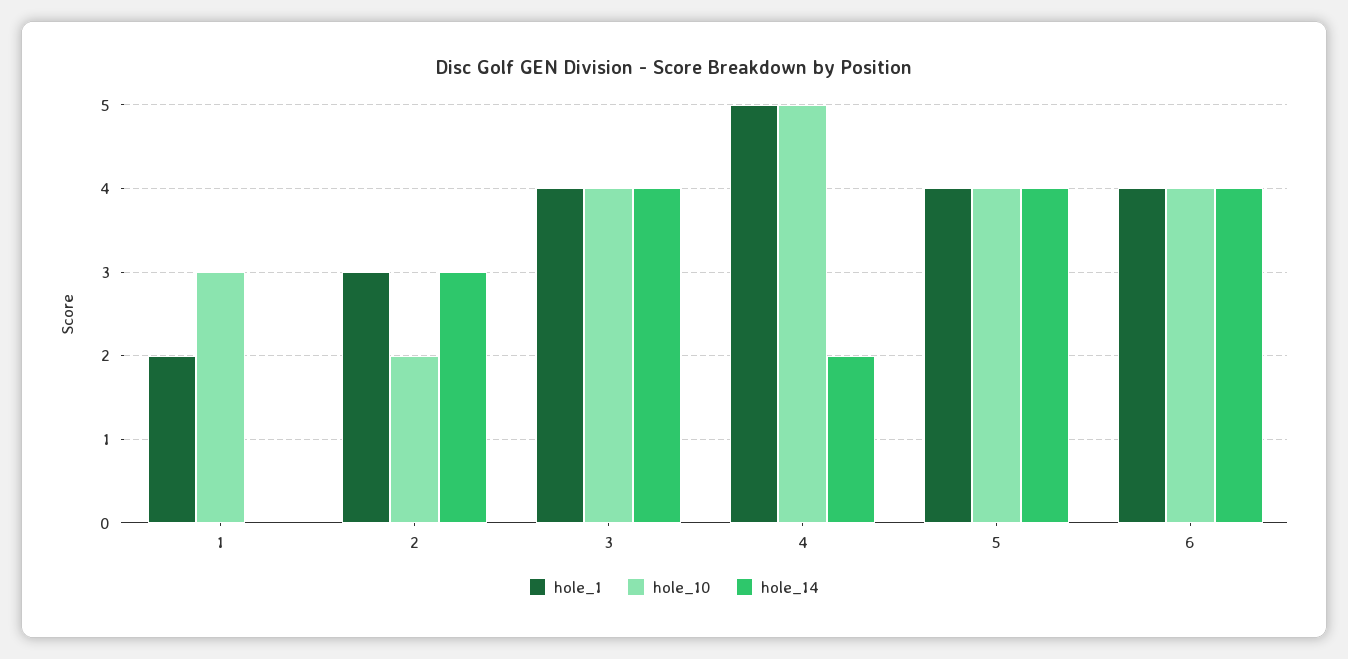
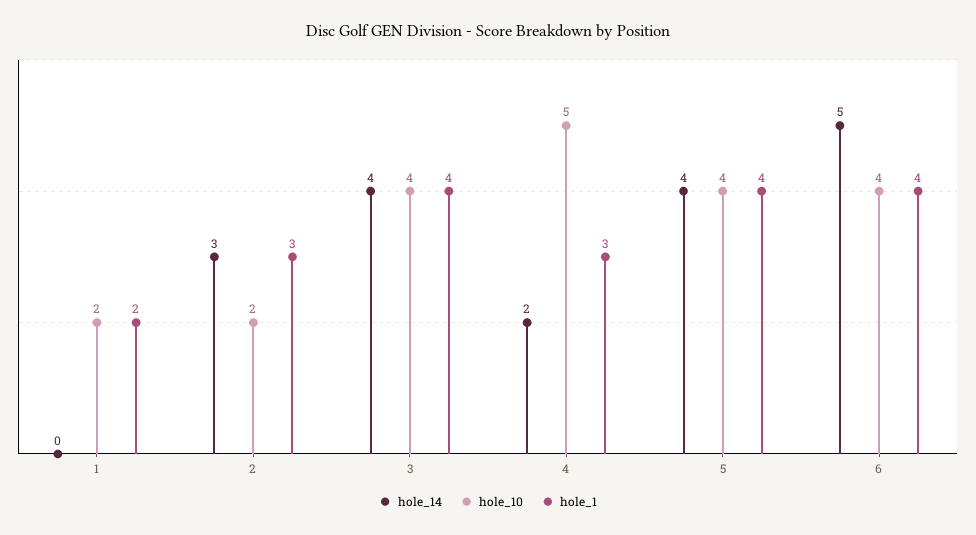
  {
    "hole_1": {
      "1": 2,
      "2": 3,
      "3": 4,
-     "4": 5,
+     "4": 3,
      "5": 4,
      "6": 4
    },
    "hole_10": {
-     "1": 3,
+     "1": 2,
      "2": 2,
      "3": 4,
      "4": 5,
      "5": 4,
      "6": 4
    },
    "hole_14": {
      "1": 0,
      "2": 3,
      "3": 4,
      "4": 2,
      "5": 4,
-     "6": 4
+     "6": 5
    }
  }

